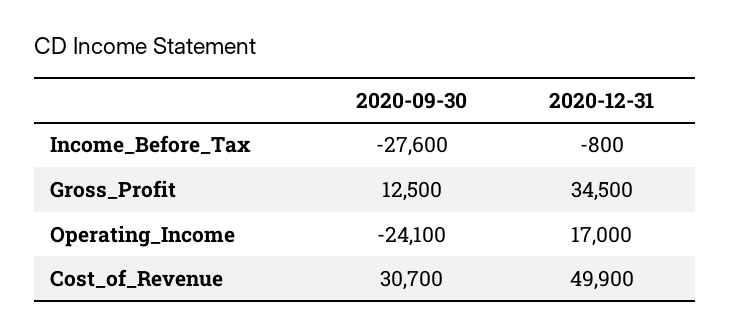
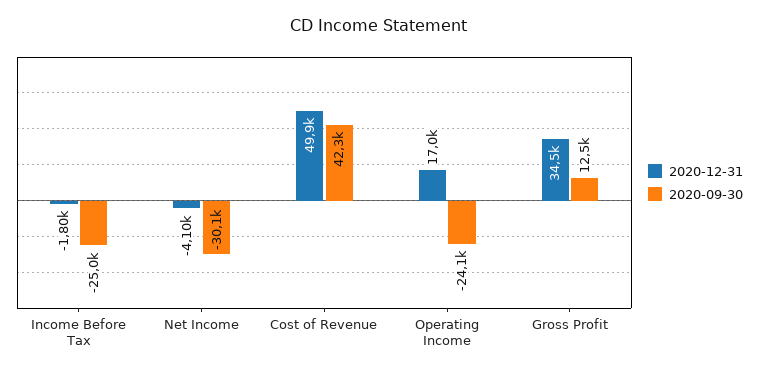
  {
    "2020-09-30": {
-     "Income_Before_Tax": -27600,
+     "Income_Before_Tax": -25000,
      "Gross_Profit": 12500,
      "Operating_Income": -24100,
-     "Cost_of_Revenue": 30700
+     "Cost_of_Revenue": 42300,
+     "Net Income": -30100
    },
    "2020-12-31": {
-     "Income_Before_Tax": -800,
+     "Income_Before_Tax": -1800,
      "Gross_Profit": 34500,
      "Operating_Income": 17000,
-     "Cost_of_Revenue": 49900
+     "Cost_of_Revenue": 49900,
+     "Net Income": -4100
    }
  }

